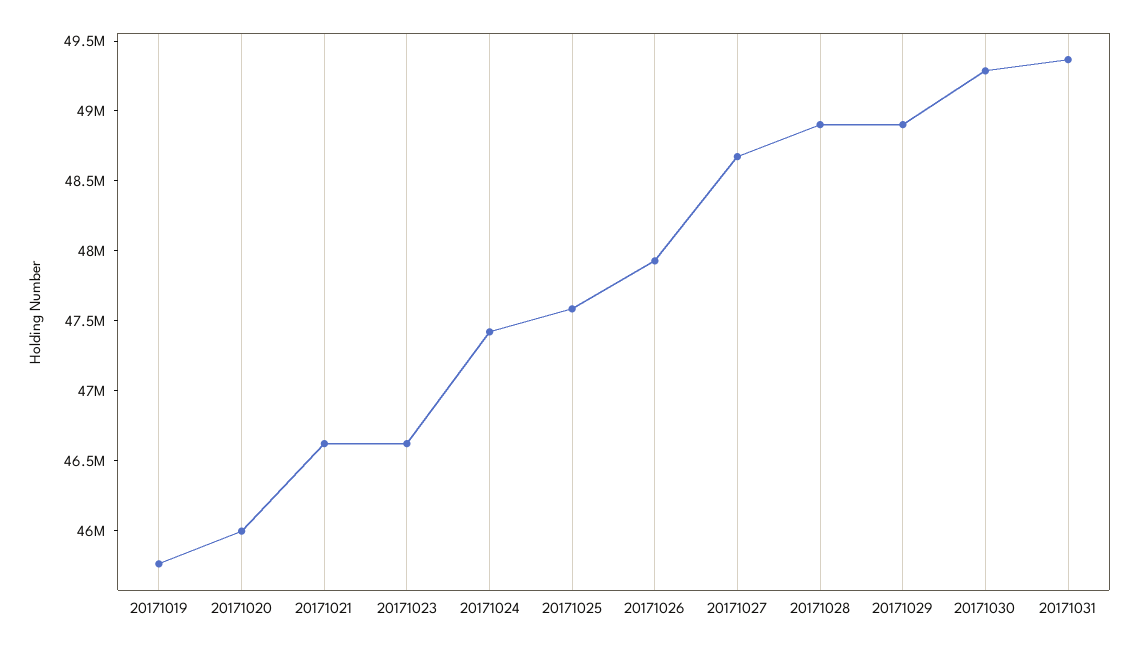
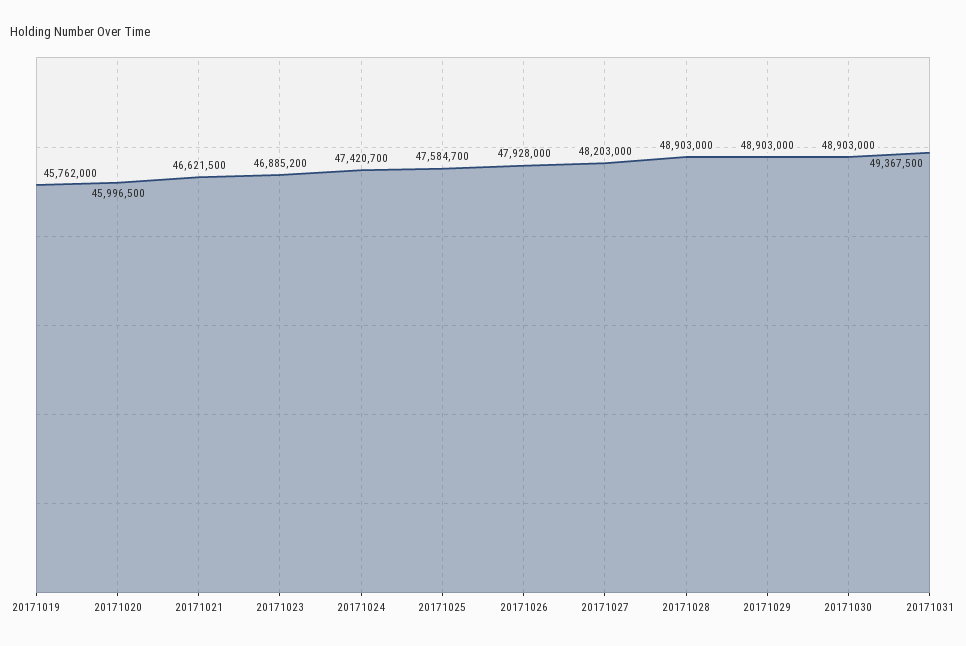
  {
    "20171019": 45762000,
    "20171020": 45996500,
    "20171021": 46621500,
-   "20171023": 46600000,
+   "20171023": 46885200,
    "20171024": 47420700,
    "20171025": 47584700,
    "20171026": 47928000,
-   "20171027": 48700000,
+   "20171027": 48203000,
    "20171028": 48903000,
    "20171029": 48903000,
-   "20171030": 49300000,
+   "20171030": 48903000,
    "20171031": 49367500
  }

